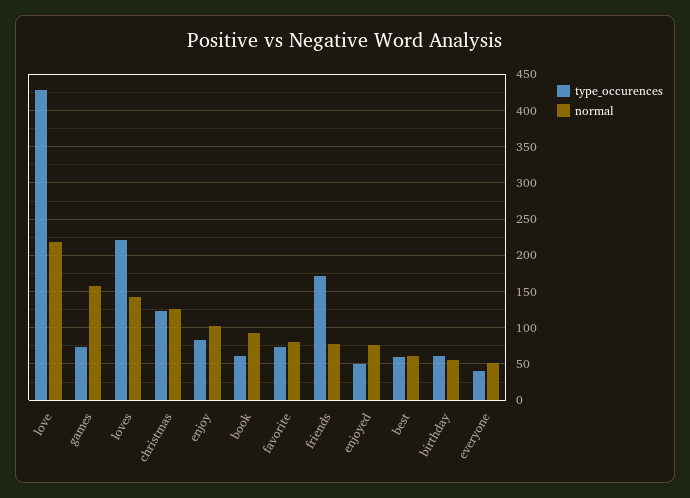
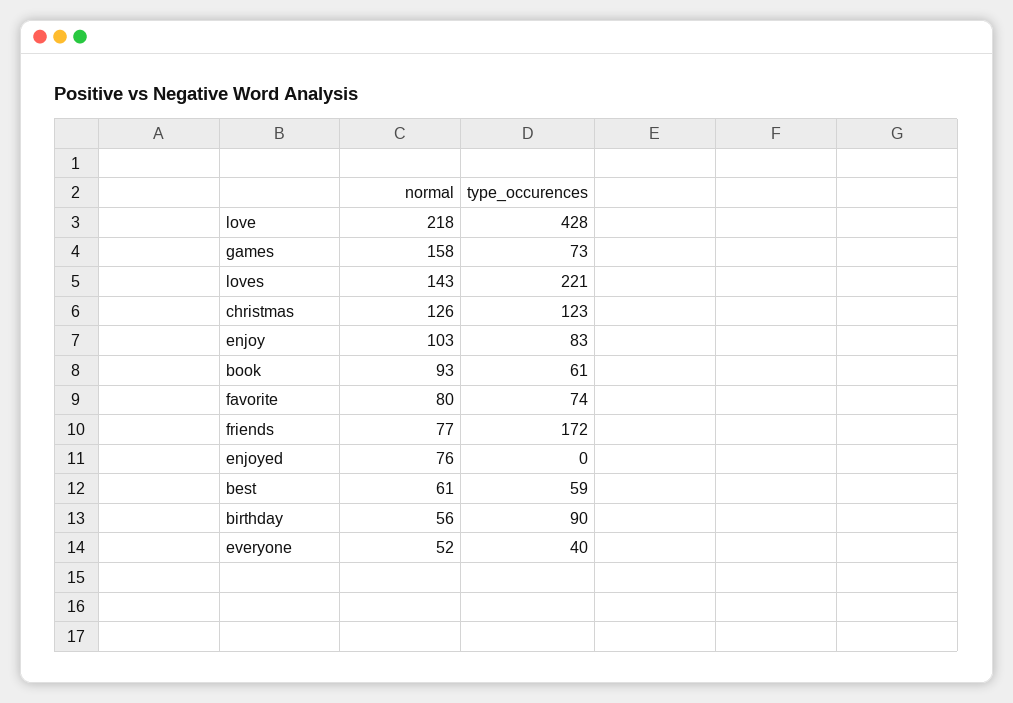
  {
    "type_occurences": {
      "love": 428,
      "games": 73,
      "loves": 221,
      "christmas": 123,
      "enjoy": 83,
      "book": 61,
      "favorite": 74,
      "friends": 172,
-     "enjoyed": 50,
+     "enjoyed": 0,
      "best": 59,
-     "birthday": 60,
+     "birthday": 90,
      "everyone": 40
    },
    "normal": {
      "love": 218,
      "games": 158,
      "loves": 143,
      "christmas": 126,
      "enjoy": 103,
      "book": 93,
      "favorite": 80,
      "friends": 77,
      "enjoyed": 76,
      "best": 61,
      "birthday": 56,
      "everyone": 52
    }
  }

